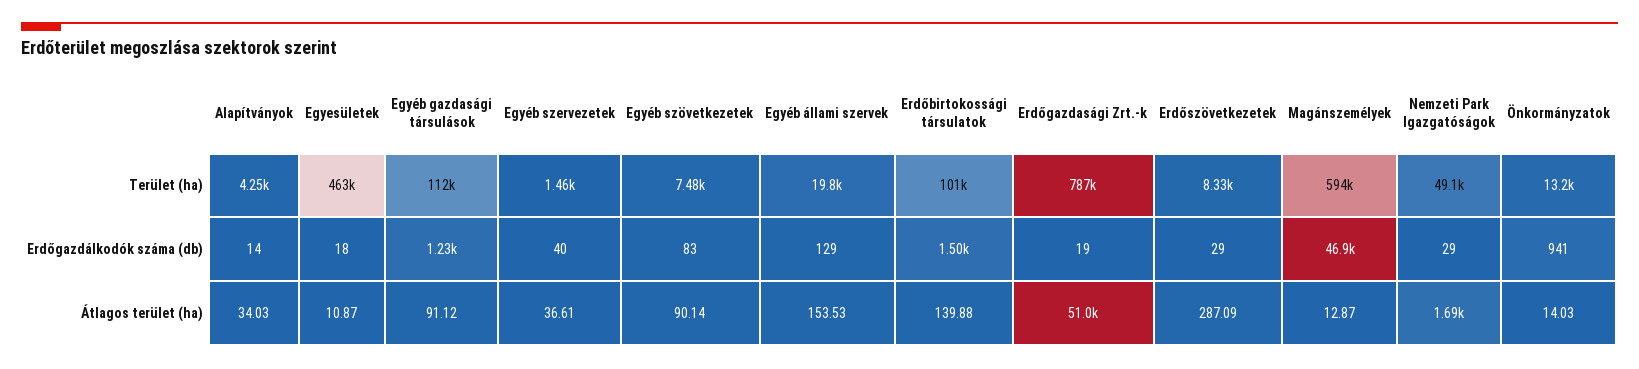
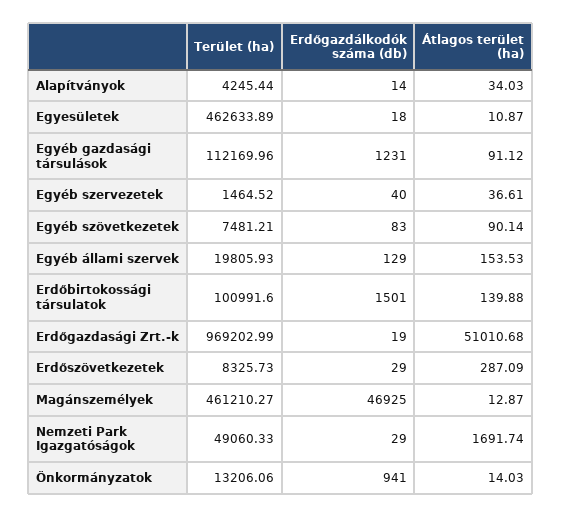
  {
    "Alapítványok": {
      "Terület (ha)": 4245.44,
      "Erdőgazdálkodók száma (db)": 14,
      "Átlagos terület (ha)": 34.03
    },
    "Egyesületek": {
      "Terület (ha)": 462633.89,
      "Erdőgazdálkodók száma (db)": 18,
      "Átlagos terület (ha)": 10.87
    },
    "Egyéb gazdasági társulások": {
      "Terület (ha)": 112169.96,
      "Erdőgazdálkodók száma (db)": 1231,
      "Átlagos terület (ha)": 91.12
    },
    "Egyéb szervezetek": {
      "Terület (ha)": 1464.52,
      "Erdőgazdálkodók száma (db)": 40,
      "Átlagos terület (ha)": 36.61
    },
    "Egyéb szövetkezetek": {
      "Terület (ha)": 7481.21,
      "Erdőgazdálkodók száma (db)": 83,
      "Átlagos terület (ha)": 90.14
    },
    "Egyéb állami szervek": {
      "Terület (ha)": 19805.93,
      "Erdőgazdálkodók száma (db)": 129,
      "Átlagos terület (ha)": 153.53
    },
    "Erdőbirtokossági társulatok": {
      "Terület (ha)": 100991.6,
      "Erdőgazdálkodók száma (db)": 1501,
      "Átlagos terület (ha)": 139.88
    },
    "Erdőgazdasági Zrt.-k": {
-     "Terület (ha)": 787000,
+     "Terület (ha)": 969202.99,
      "Erdőgazdálkodók száma (db)": 19,
      "Átlagos terület (ha)": 51010.68
    },
    "Erdőszövetkezetek": {
      "Terület (ha)": 8325.73,
      "Erdőgazdálkodók száma (db)": 29,
      "Átlagos terület (ha)": 287.09
    },
    "Magánszemélyek": {
-     "Terület (ha)": 594000,
+     "Terület (ha)": 461210.27,
      "Erdőgazdálkodók száma (db)": 46925,
      "Átlagos terület (ha)": 12.87
    },
    "Nemzeti Park Igazgatóságok": {
      "Terület (ha)": 49060.33,
      "Erdőgazdálkodók száma (db)": 29,
      "Átlagos terület (ha)": 1691.74
    },
    "Önkormányzatok": {
      "Terület (ha)": 13206.06,
      "Erdőgazdálkodók száma (db)": 941,
      "Átlagos terület (ha)": 14.03
    }
  }

